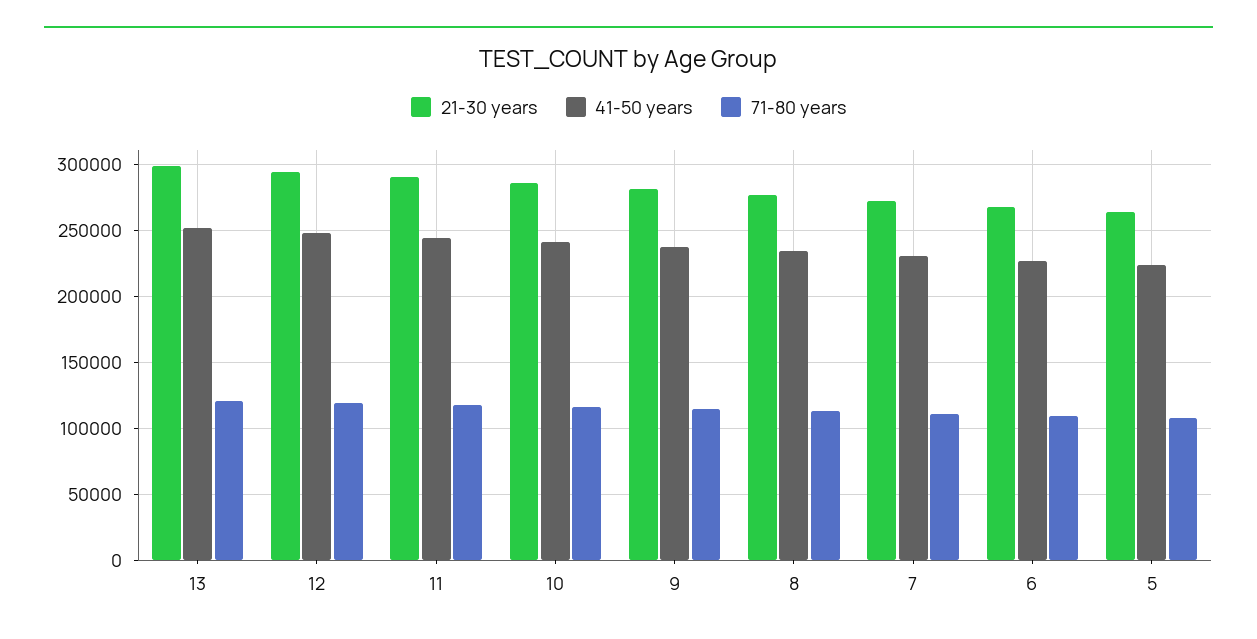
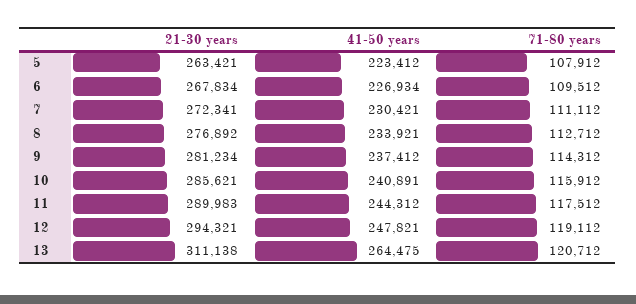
  {
    "21-30 years": {
-     "13": 300000,
+     "13": 311138,
      "12": 294321,
      "11": 289983,
      "10": 285621,
      "9": 281234,
      "8": 276892,
      "7": 272341,
      "6": 267834,
      "5": 263421
    },
    "41-50 years": {
-     "13": 250000,
+     "13": 264475,
      "12": 247821,
      "11": 244312,
      "10": 240891,
      "9": 237412,
      "8": 233921,
      "7": 230421,
      "6": 226934,
      "5": 223412
    },
    "71-80 years": {
      "13": 120712,
      "12": 119112,
      "11": 117512,
      "10": 115912,
      "9": 114312,
      "8": 112712,
      "7": 111112,
      "6": 109512,
      "5": 107912
    }
  }

